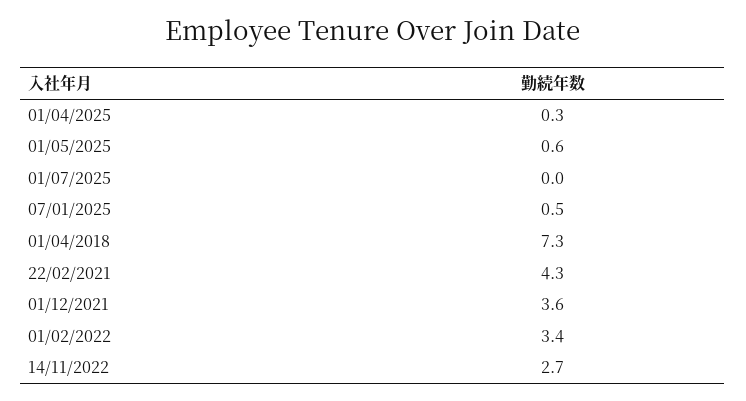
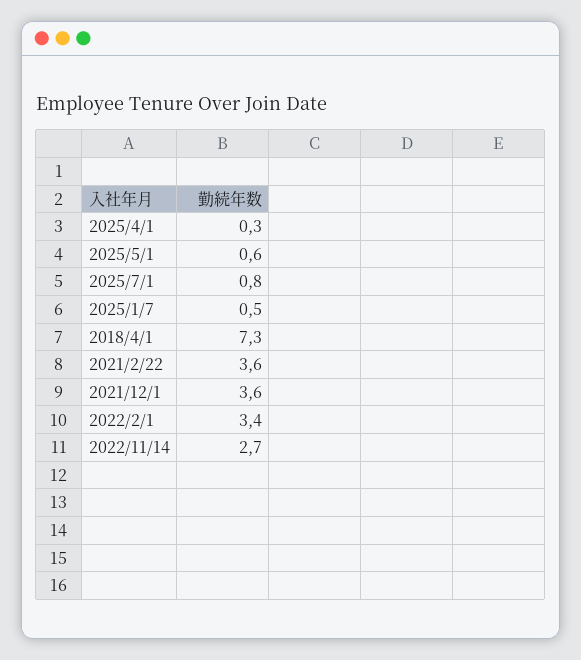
  {
    "01/04/2025": 0.3,
    "01/05/2025": 0.6,
-   "01/07/2025": 0,
+   "01/07/2025": 0.8,
    "07/01/2025": 0.5,
    "01/04/2018": 7.3,
-   "22/02/2021": 4.3,
+   "22/02/2021": 3.6,
    "01/12/2021": 3.6,
    "01/02/2022": 3.4,
    "14/11/2022": 2.7
  }

